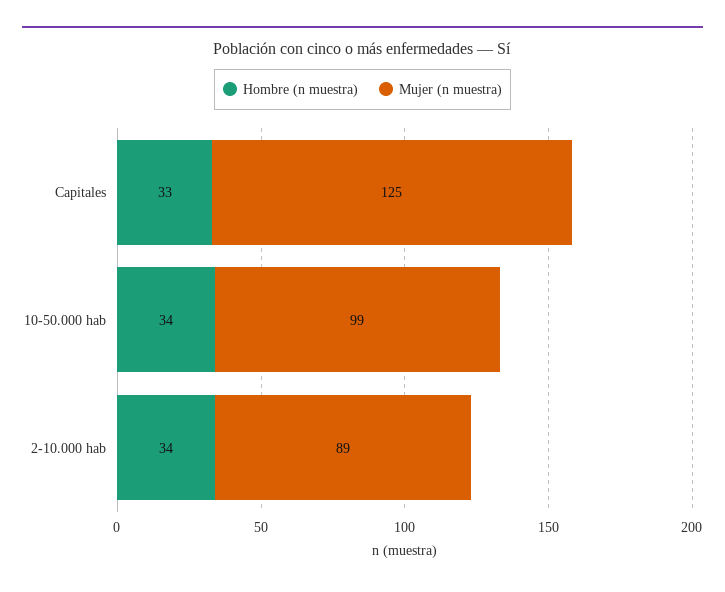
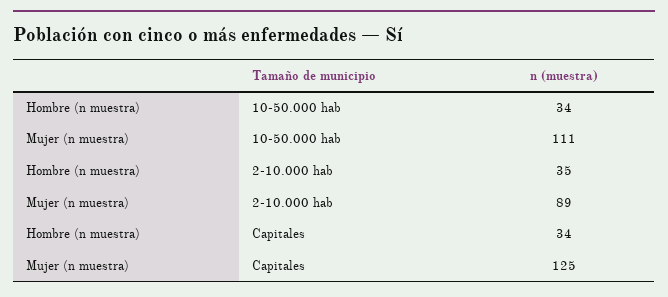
  {
    "Hombre (n muestra)": {
-     "Capitales": 33,
+     "Capitales": 34,
      "10-50.000 hab": 34,
-     "2-10.000 hab": 34
+     "2-10.000 hab": 35
    },
    "Mujer (n muestra)": {
      "Capitales": 125,
-     "10-50.000 hab": 99,
+     "10-50.000 hab": 111,
      "2-10.000 hab": 89
    }
  }

